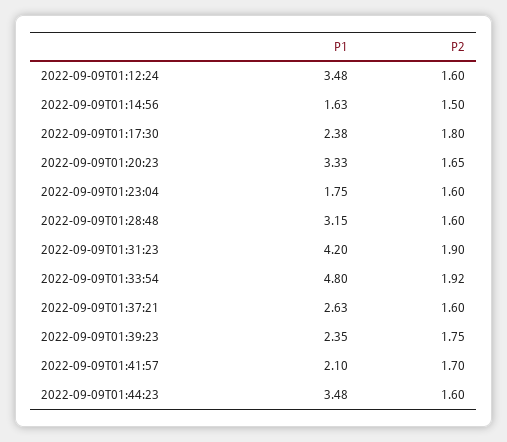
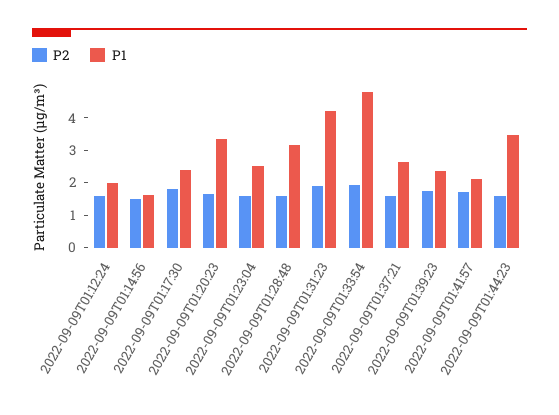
  {
    "P1": {
-     "2022-09-09T01:12:24": 3.48,
+     "2022-09-09T01:12:24": 2,
      "2022-09-09T01:14:56": 1.63,
      "2022-09-09T01:17:30": 2.38,
      "2022-09-09T01:20:23": 3.33,
-     "2022-09-09T01:23:04": 1.75,
+     "2022-09-09T01:23:04": 2.5,
      "2022-09-09T01:28:48": 3.15,
      "2022-09-09T01:31:23": 4.2,
      "2022-09-09T01:33:54": 4.8,
      "2022-09-09T01:37:21": 2.63,
      "2022-09-09T01:39:23": 2.35,
      "2022-09-09T01:41:57": 2.1,
      "2022-09-09T01:44:23": 3.48
    },
    "P2": {
      "2022-09-09T01:12:24": 1.6,
      "2022-09-09T01:14:56": 1.5,
      "2022-09-09T01:17:30": 1.8,
      "2022-09-09T01:20:23": 1.65,
      "2022-09-09T01:23:04": 1.6,
      "2022-09-09T01:28:48": 1.6,
      "2022-09-09T01:31:23": 1.9,
      "2022-09-09T01:33:54": 1.92,
      "2022-09-09T01:37:21": 1.6,
      "2022-09-09T01:39:23": 1.75,
      "2022-09-09T01:41:57": 1.7,
      "2022-09-09T01:44:23": 1.6
    }
  }

